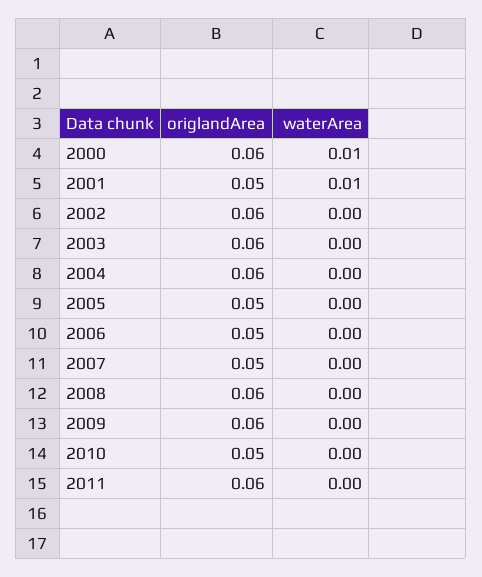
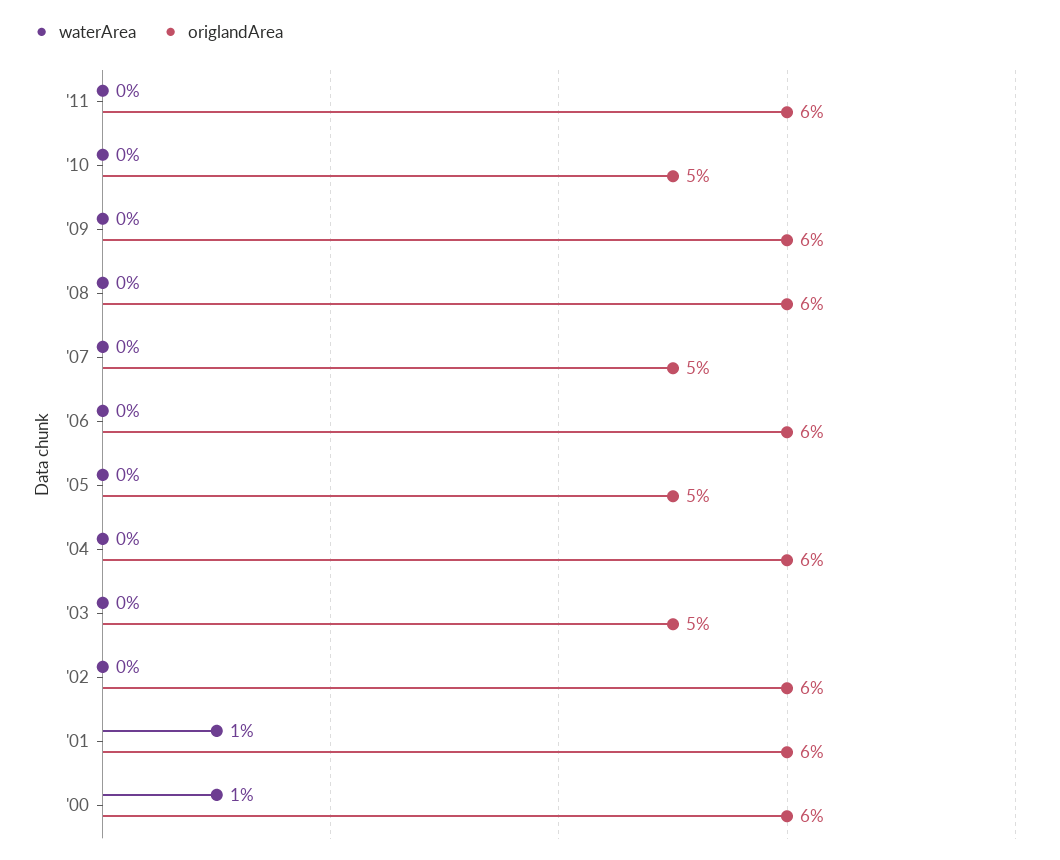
  {
    "origlandArea": {
      "2000": 0.06,
-     "2001": 0.05,
+     "2001": 0.06,
      "2002": 0.06,
-     "2003": 0.06,
+     "2003": 0.05,
      "2004": 0.06,
      "2005": 0.05,
-     "2006": 0.05,
+     "2006": 0.06,
      "2007": 0.05,
      "2008": 0.06,
      "2009": 0.06,
      "2010": 0.05,
      "2011": 0.06
    },
    "waterArea": {
      "2000": 0.01,
      "2001": 0.01,
      "2002": 0,
      "2003": 0,
      "2004": 0,
      "2005": 0,
      "2006": 0,
      "2007": 0,
      "2008": 0,
      "2009": 0,
      "2010": 0,
      "2011": 0
    }
  }

